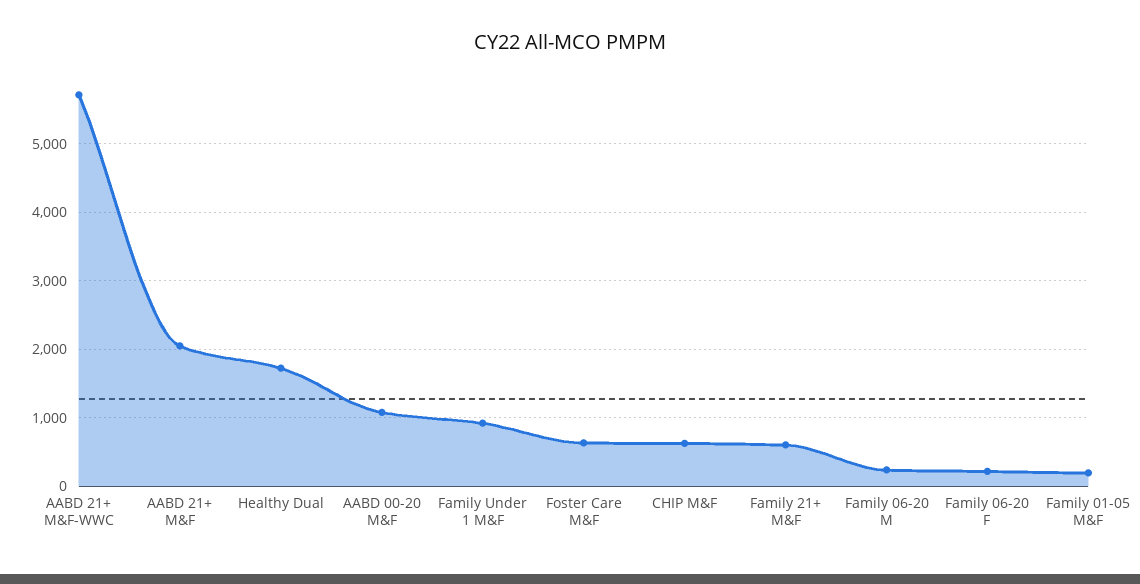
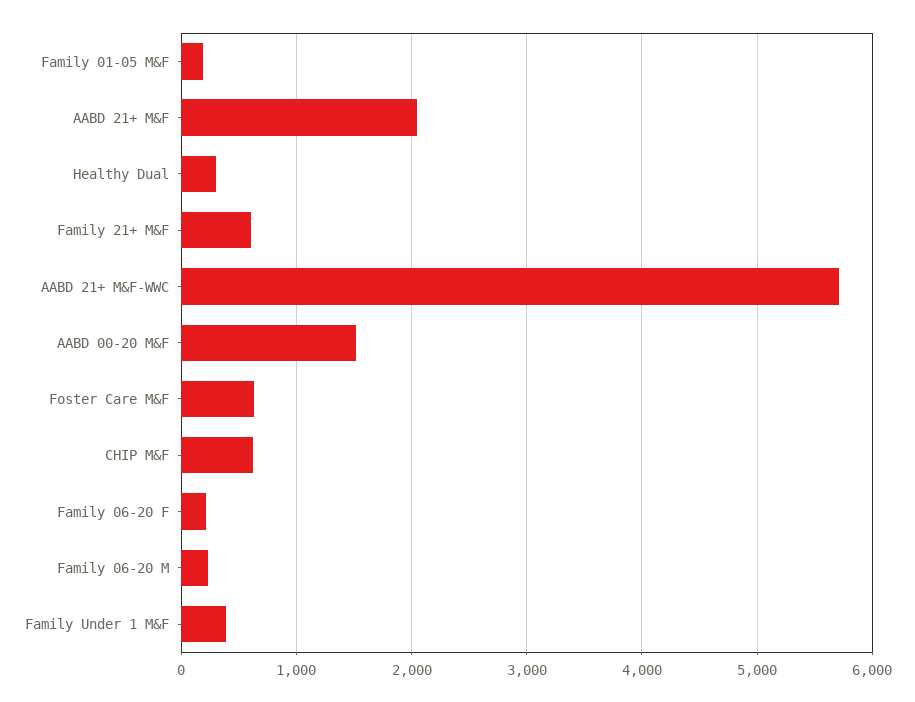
  {
    "AABD 21+ M&F-WWC": 5700,
    "AABD 21+ M&F": 2000,
-   "Healthy Dual": 1700,
+   "Healthy Dual": 300,
-   "AABD 00-20 M&F": 1100,
+   "AABD 00-20 M&F": 1500,
-   "Family Under 1 M&F": 900,
+   "Family Under 1 M&F": 400,
    "Foster Care M&F": 600,
    "CHIP M&F": 600,
    "Family 21+ M&F": 600,
    "Family 06-20 M": 200,
    "Family 06-20 F": 200,
    "Family 01-05 M&F": 200
  }

